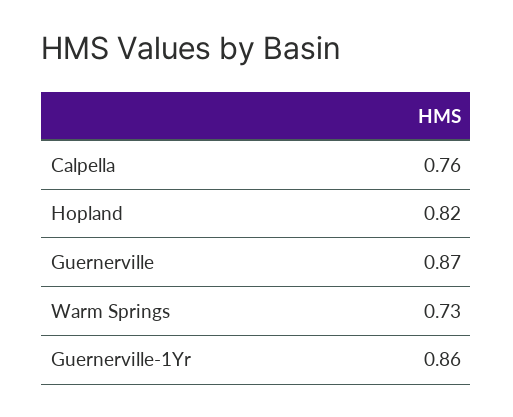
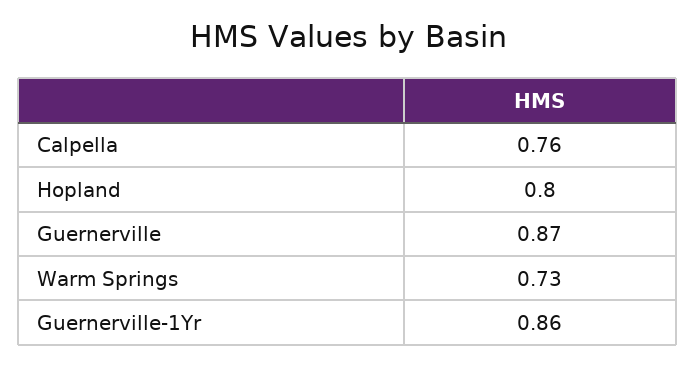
  {
    "Calpella": 0.76,
-   "Hopland": 0.82,
+   "Hopland": 0.8,
    "Guernerville": 0.87,
    "Warm Springs": 0.73,
    "Guernerville-1Yr": 0.86
  }

